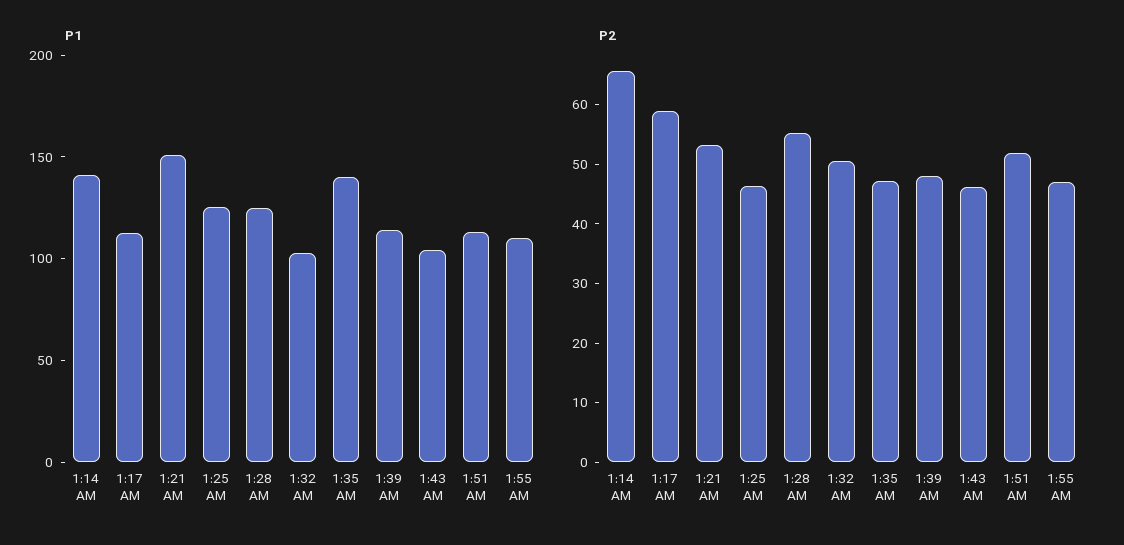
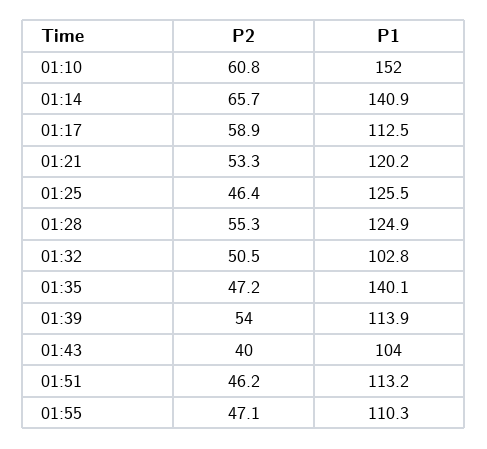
  {
    "P1": {
      "1:14 AM": 140.9,
      "1:17 AM": 112.5,
-     "1:21 AM": 150,
+     "1:21 AM": 120.2,
      "1:25 AM": 125.5,
      "1:28 AM": 124.9,
      "1:32 AM": 102.8,
      "1:35 AM": 140.1,
      "1:39 AM": 113.9,
      "1:43 AM": 104,
      "1:51 AM": 113.2,
-     "1:55 AM": 110.3
+     "1:55 AM": 110.3,
+     "01:10": 152
    },
    "P2": {
      "1:14 AM": 65.7,
      "1:17 AM": 58.9,
      "1:21 AM": 53.3,
      "1:25 AM": 46.4,
      "1:28 AM": 55.3,
      "1:32 AM": 50.5,
      "1:35 AM": 47.2,
-     "1:39 AM": 48,
+     "1:39 AM": 54,
-     "1:43 AM": 46,
+     "1:43 AM": 40,
-     "1:51 AM": 52,
+     "1:51 AM": 46.2,
-     "1:55 AM": 47.1
+     "1:55 AM": 47.1,
+     "01:10": 60.8
    }
  }

